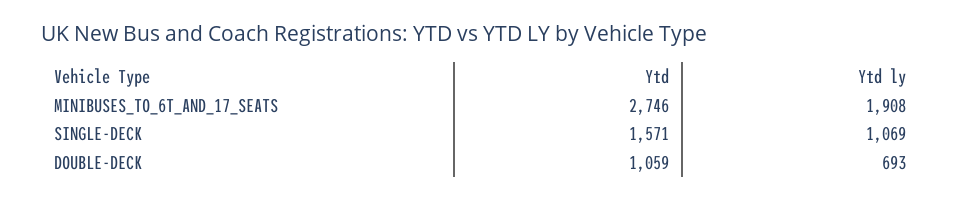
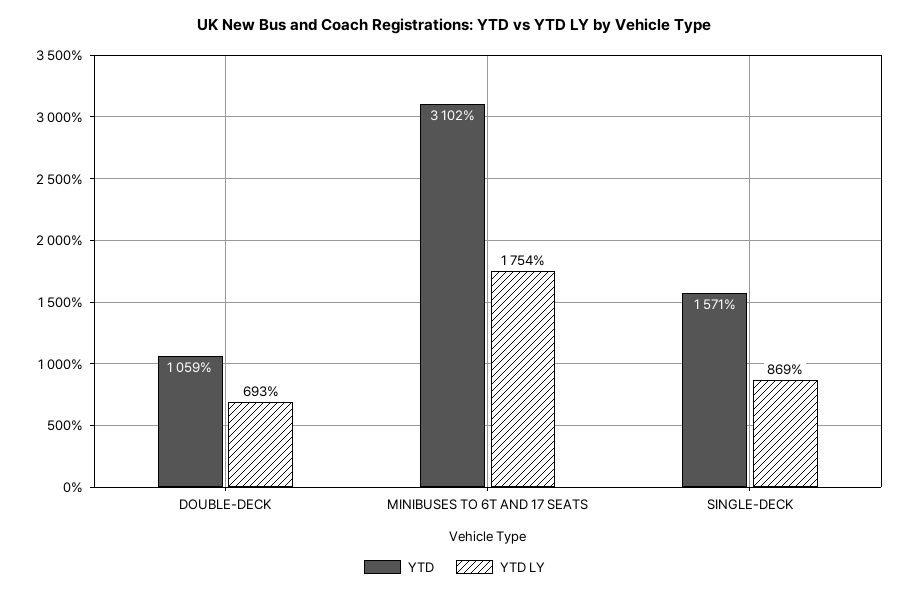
  {
    "Ytd": {
-     "MINIBUSES_TO_6T_AND_17_SEATS": 2746,
+     "MINIBUSES_TO_6T_AND_17_SEATS": 3102,
      "SINGLE-DECK": 1571,
      "DOUBLE-DECK": 1059
    },
    "Ytd ly": {
-     "MINIBUSES_TO_6T_AND_17_SEATS": 1908,
+     "MINIBUSES_TO_6T_AND_17_SEATS": 1754,
-     "SINGLE-DECK": 1069,
+     "SINGLE-DECK": 869,
      "DOUBLE-DECK": 693
    }
  }

